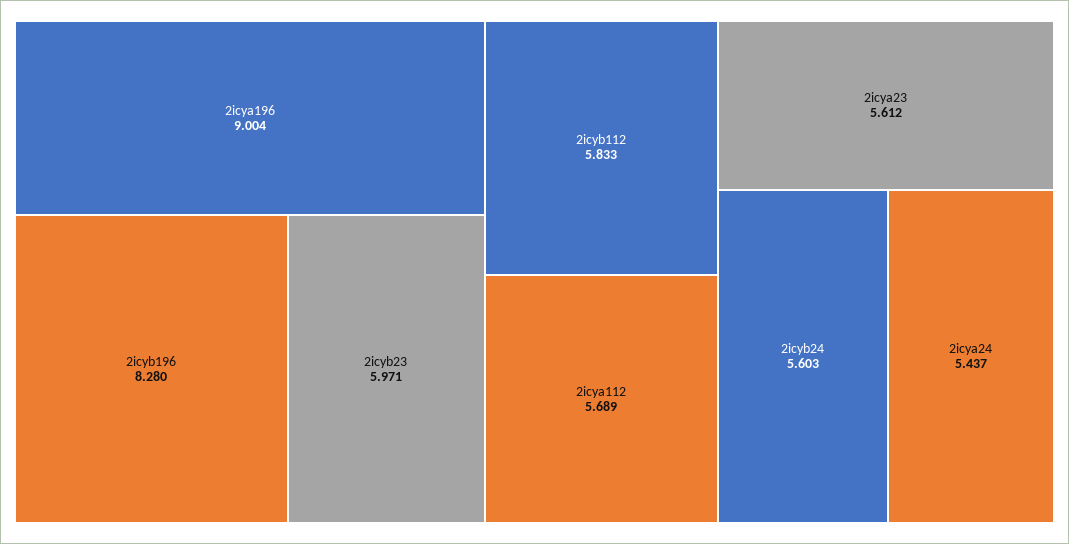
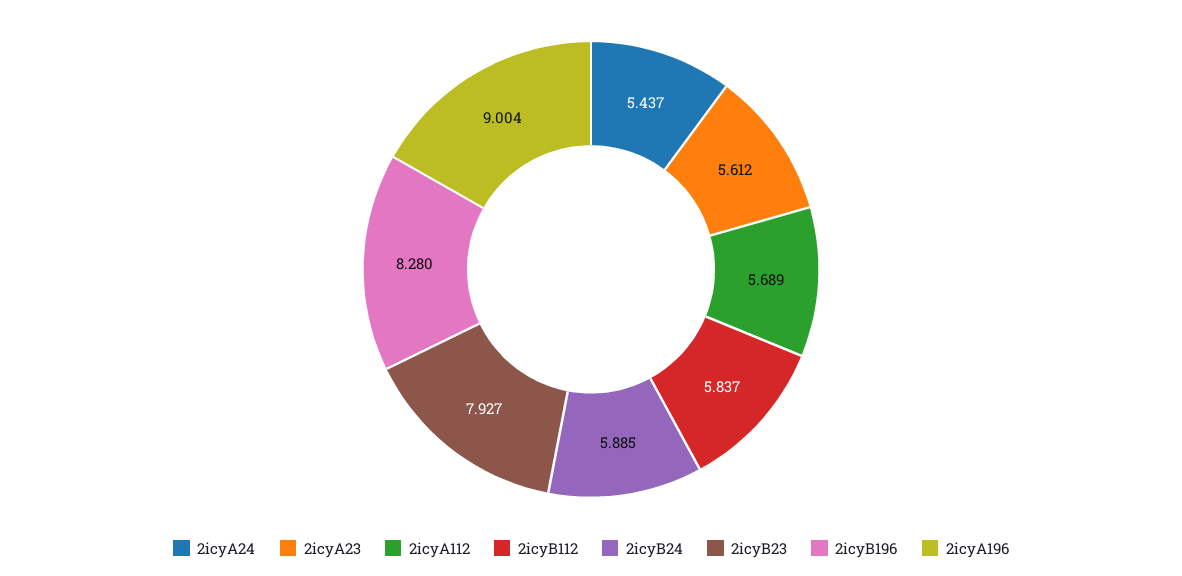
  {
    "2icya196": 9.004,
    "2icyb196": 8.28,
-   "2icyb23": 5.971,
+   "2icyb23": 7.927,
-   "2icyb112": 5.833,
+   "2icyb112": 5.837,
    "2icya112": 5.689,
    "2icya23": 5.612,
-   "2icyb24": 5.603,
+   "2icyb24": 5.885,
    "2icya24": 5.437
  }

